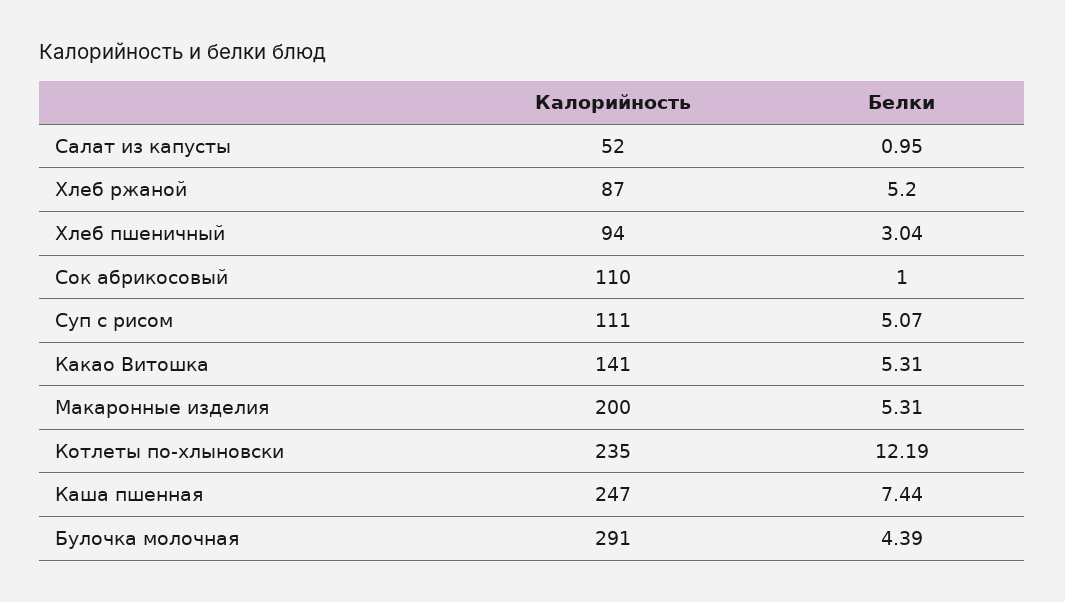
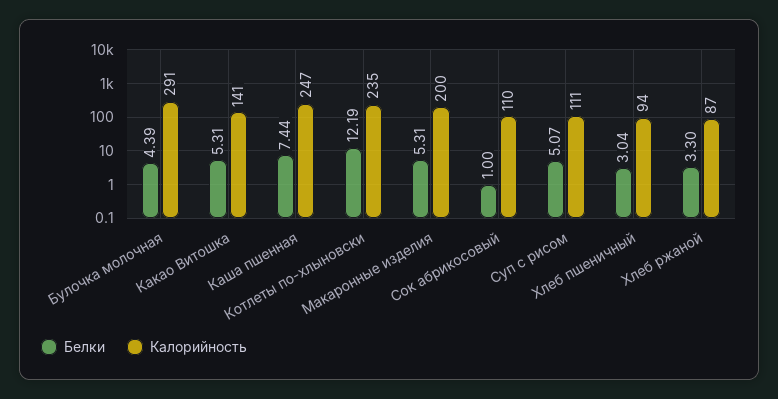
  {
    "Калорийность": {
-     "Салат из капусты": 52,
      "Хлеб ржаной": 87,
      "Хлеб пшеничный": 94,
      "Сок абрикосовый": 110,
      "Суп с рисом": 111,
      "Какао Витошка": 141,
      "Макаронные изделия": 200,
      "Котлеты по-хлыновски": 235,
      "Каша пшенная": 247,
      "Булочка молочная": 291
    },
    "Белки": {
-     "Салат из капусты": 0.95,
-     "Хлеб ржаной": 5.2,
+     "Хлеб ржаной": 3.3,
      "Хлеб пшеничный": 3.04,
      "Сок абрикосовый": 1,
      "Суп с рисом": 5.07,
      "Какао Витошка": 5.31,
      "Макаронные изделия": 5.31,
      "Котлеты по-хлыновски": 12.19,
      "Каша пшенная": 7.44,
      "Булочка молочная": 4.39
    }
  }

